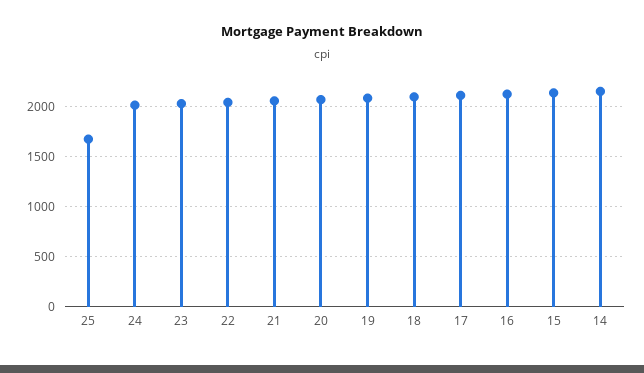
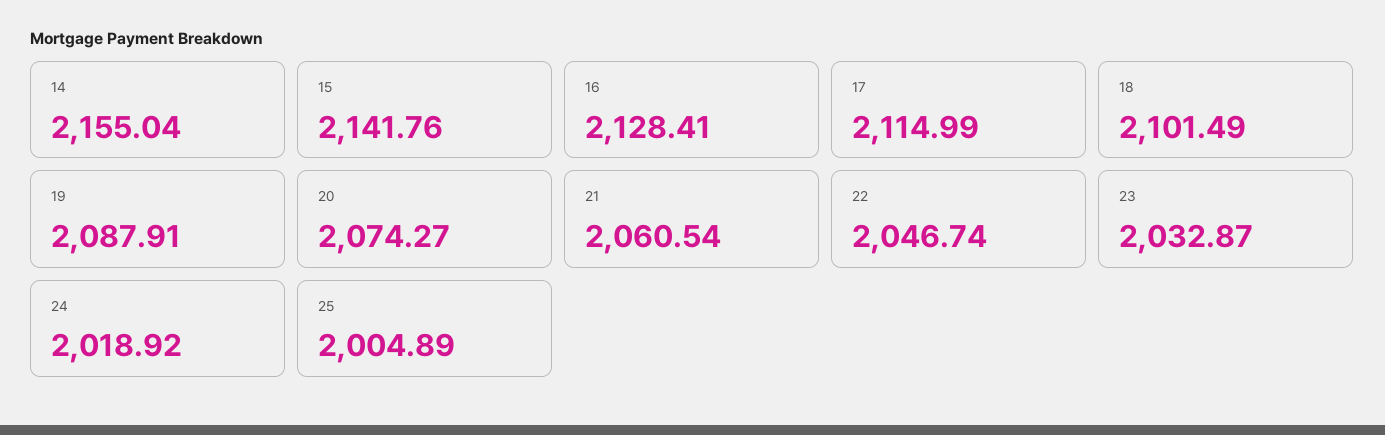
  {
-   "25": 1700,
+   "25": 2004.89,
    "24": 2018.92,
    "23": 2032.87,
    "22": 2046.74,
    "21": 2060.54,
    "20": 2074.27,
    "19": 2087.91,
    "18": 2101.49,
    "17": 2114.99,
    "16": 2128.41,
    "15": 2141.76,
    "14": 2155.04
  }

